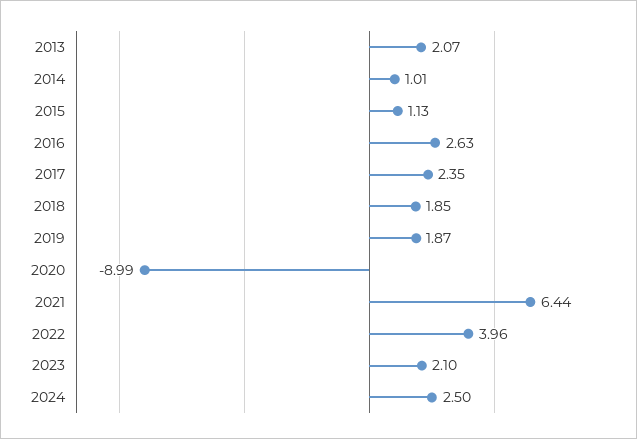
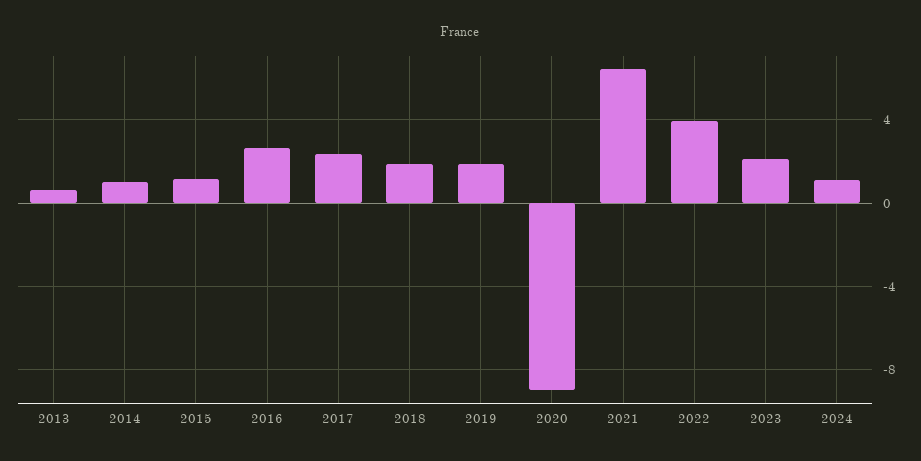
  {
-   "2013": 2.07,
+   "2013": 0.5,
    "2014": 1.01,
    "2015": 1.13,
    "2016": 2.63,
    "2017": 2.35,
    "2018": 1.85,
    "2019": 1.87,
    "2020": -8.99,
    "2021": 6.44,
    "2022": 3.96,
    "2023": 2.1,
-   "2024": 2.5
+   "2024": 1
  }

